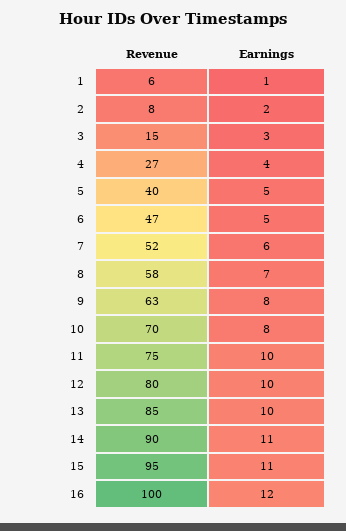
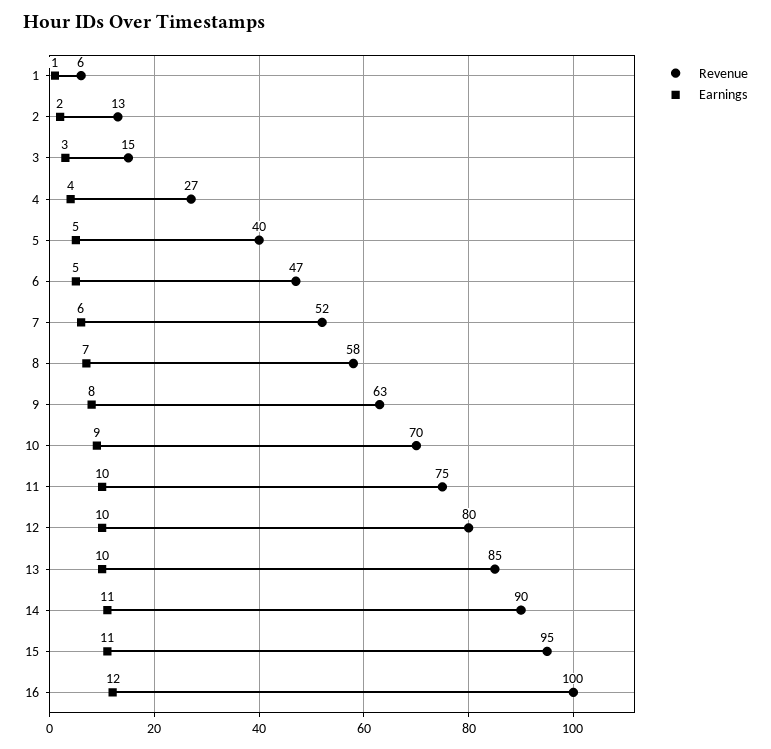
  {
    "Revenue": {
      "1": 6,
-     "2": 8,
+     "2": 13,
      "3": 15,
      "4": 27,
      "5": 40,
      "6": 47,
      "7": 52,
      "8": 58,
      "9": 63,
      "10": 70,
      "11": 75,
      "12": 80,
      "13": 85,
      "14": 90,
      "15": 95,
      "16": 100
    },
    "Earnings": {
      "1": 1,
      "2": 2,
      "3": 3,
      "4": 4,
      "5": 5,
      "6": 5,
      "7": 6,
      "8": 7,
      "9": 8,
-     "10": 8,
+     "10": 9,
      "11": 10,
      "12": 10,
      "13": 10,
      "14": 11,
      "15": 11,
      "16": 12
    }
  }

